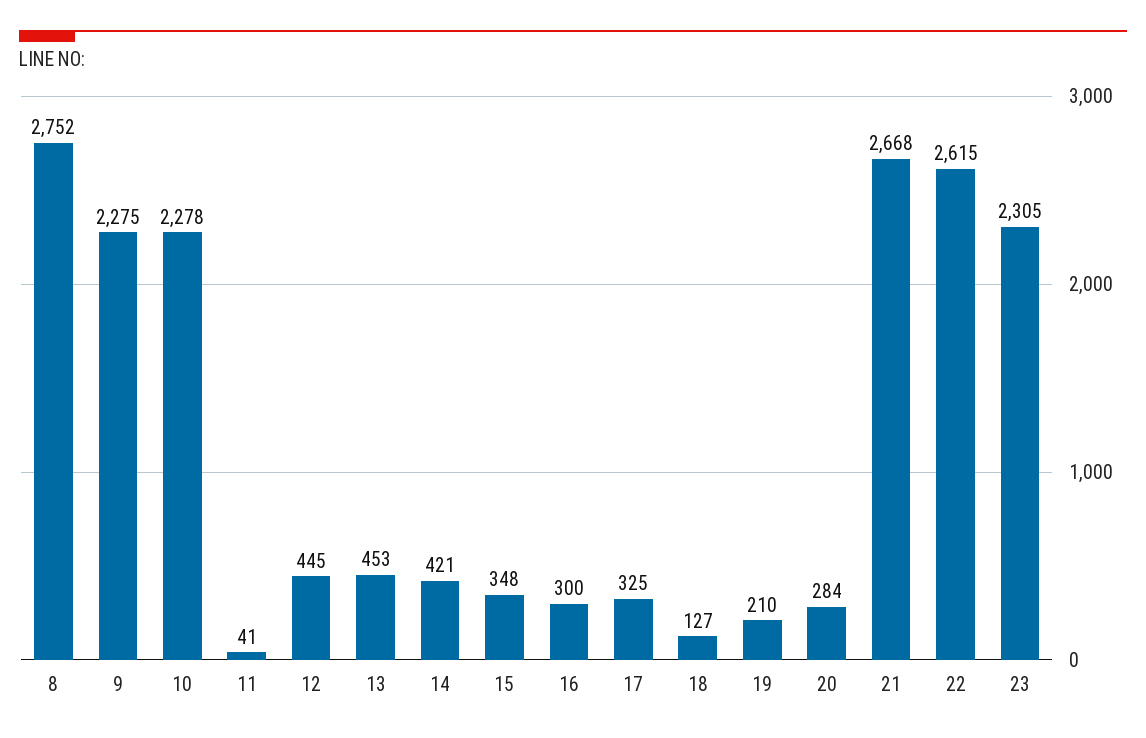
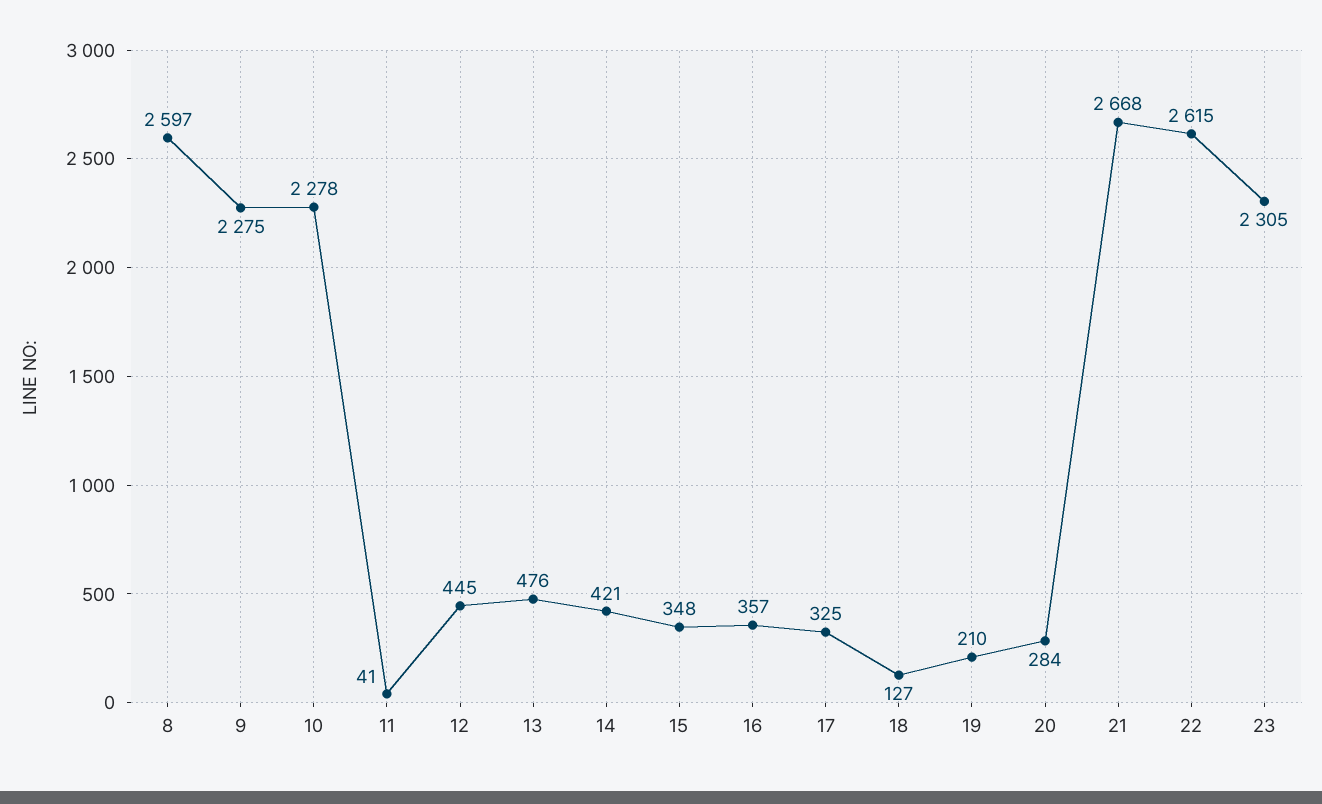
  {
-   "8": 2752,
+   "8": 2597,
    "9": 2275,
    "10": 2278,
    "11": 41,
    "12": 445,
-   "13": 453,
+   "13": 476,
    "14": 421,
    "15": 348,
-   "16": 300,
+   "16": 357,
    "17": 325,
    "18": 127,
    "19": 210,
    "20": 284,
    "21": 2668,
    "22": 2615,
    "23": 2305
  }

